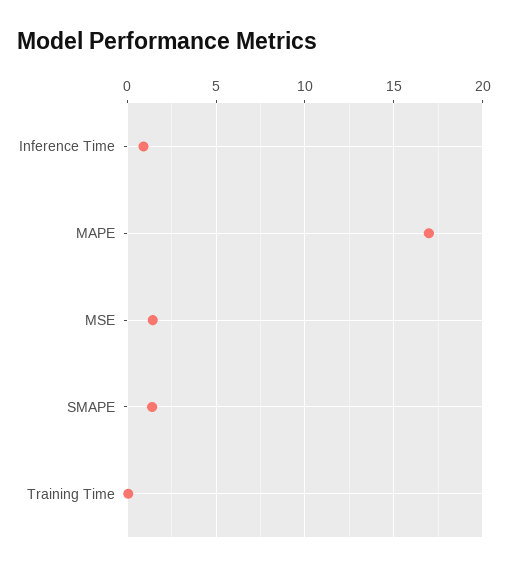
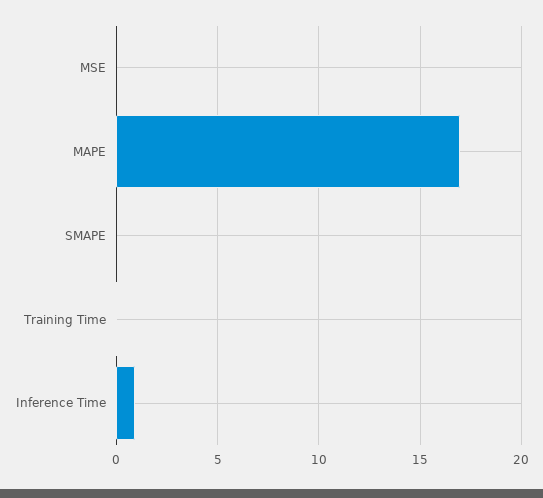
  {
    "Inference Time": 1,
    "MAPE": 17,
-   "MSE": 1.5,
+   "MSE": 0,
-   "SMAPE": 1.5,
+   "SMAPE": 0,
    "Training Time": 0
  }

